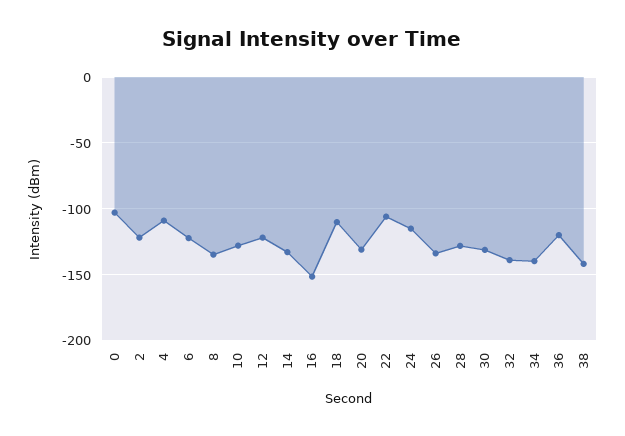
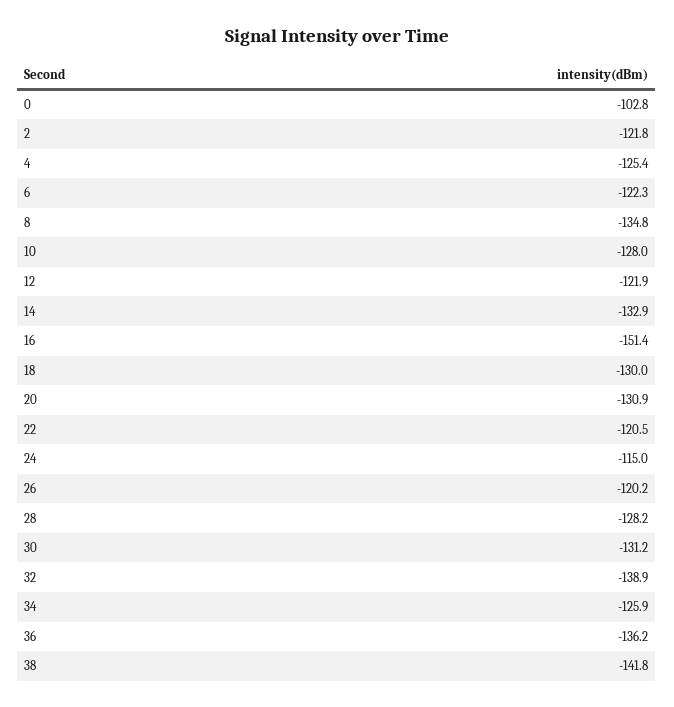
  {
    "0": -102.8,
    "2": -121.8,
-   "4": -110,
+   "4": -125.4,
    "6": -122.3,
    "8": -134.8,
    "10": -128,
    "12": -121.9,
    "14": -132.9,
    "16": -151.4,
-   "18": -110,
+   "18": -130,
    "20": -130.9,
-   "22": -105,
+   "22": -120.5,
    "24": -115,
-   "26": -135,
+   "26": -120.2,
    "28": -128.2,
    "30": -131.2,
    "32": -138.9,
-   "34": -140,
+   "34": -125.9,
-   "36": -120,
+   "36": -136.2,
    "38": -141.8
  }

